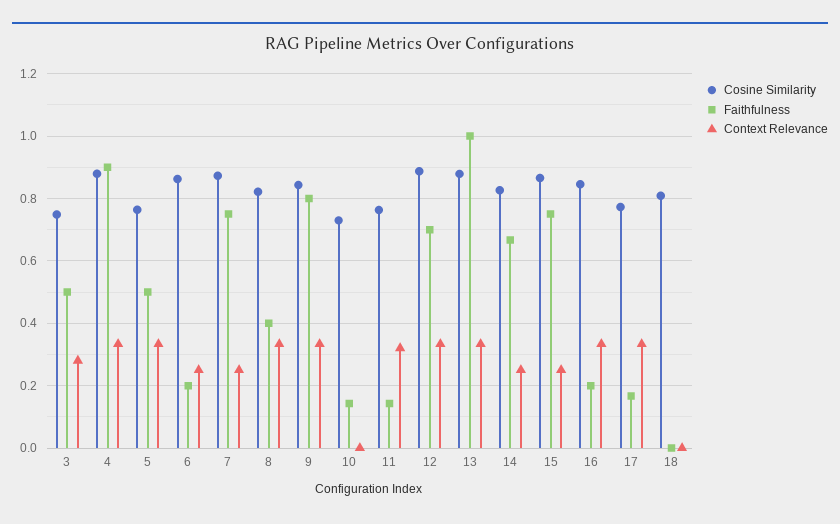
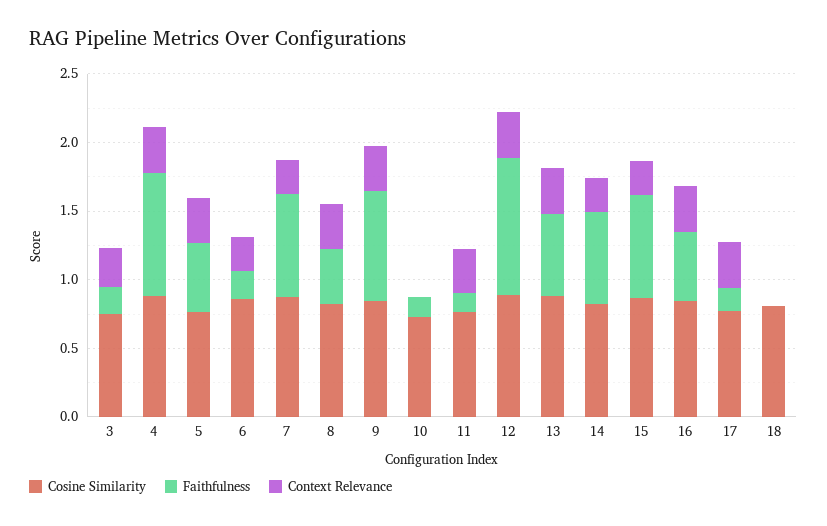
  {
    "Cosine Similarity": {
      "3": 0.74,
      "4": 0.88,
      "5": 0.76,
      "6": 0.86,
      "7": 0.88,
      "8": 0.82,
      "9": 0.84,
      "10": 0.72,
      "11": 0.76,
      "12": 0.88,
      "13": 0.88,
      "14": 0.82,
      "15": 0.86,
      "16": 0.84,
      "17": 0.78,
      "18": 0.8
    },
    "Faithfulness": {
-     "3": 0.5,
+     "3": 0.2,
      "4": 0.9,
      "5": 0.5,
      "6": 0.2,
      "7": 0.76,
      "8": 0.4,
      "9": 0.8,
      "10": 0.14,
      "11": 0.14,
-     "12": 0.7,
+     "12": 1,
-     "13": 1,
+     "13": 0.6,
      "14": 0.66,
      "15": 0.76,
-     "16": 0.2,
+     "16": 0.5,
      "17": 0.16,
      "18": 0
    },
    "Context Relevance": {
      "3": 0.28,
      "4": 0.34,
      "5": 0.34,
      "6": 0.26,
      "7": 0.26,
      "8": 0.34,
      "9": 0.34,
      "10": 0,
      "11": 0.32,
      "12": 0.34,
      "13": 0.34,
      "14": 0.26,
      "15": 0.26,
      "16": 0.34,
      "17": 0.34,
      "18": 0
    }
  }

